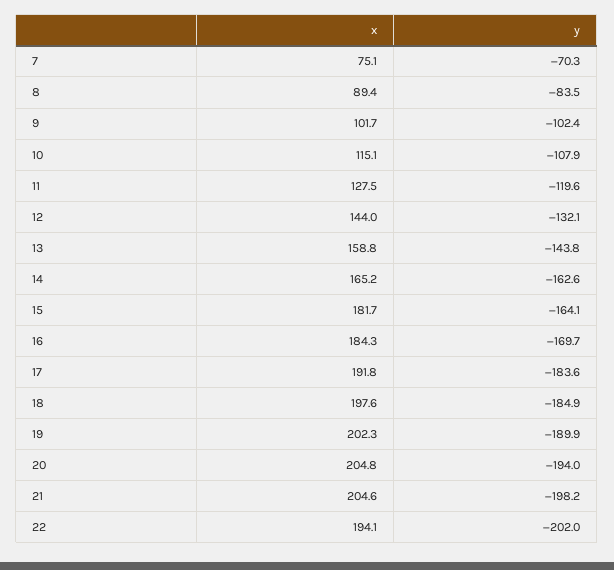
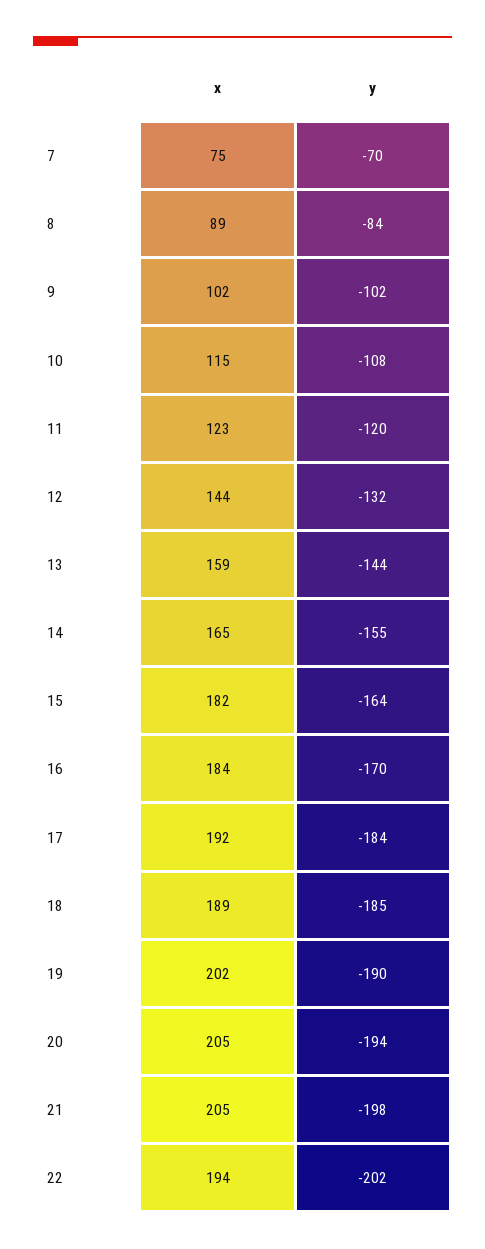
  {
    "x": {
      "7": 75.1,
      "8": 89.4,
      "9": 101.7,
      "10": 115.1,
-     "11": 127.5,
+     "11": 123,
      "12": 144,
      "13": 158.8,
      "14": 165.2,
      "15": 181.7,
      "16": 184.3,
      "17": 191.8,
-     "18": 197.6,
+     "18": 189,
      "19": 202.3,
      "20": 204.8,
      "21": 204.6,
      "22": 194.1
    },
    "y": {
      "7": -70.3,
      "8": -83.5,
      "9": -102.4,
      "10": -107.9,
      "11": -119.6,
      "12": -132.1,
      "13": -143.8,
-     "14": -162.6,
+     "14": -155,
      "15": -164.1,
      "16": -169.7,
      "17": -183.6,
      "18": -184.9,
      "19": -189.9,
      "20": -194,
      "21": -198.2,
      "22": -202
    }
  }

